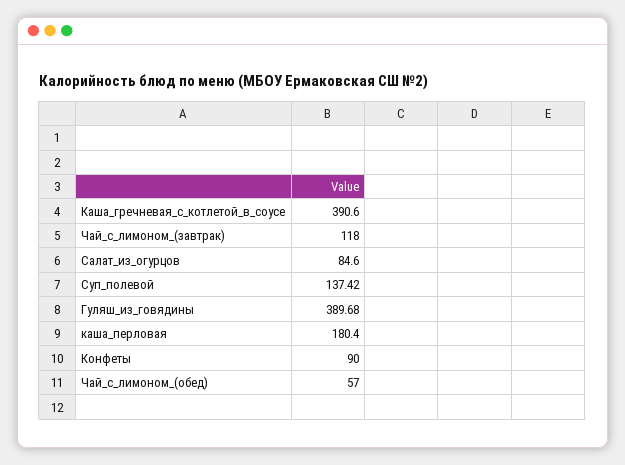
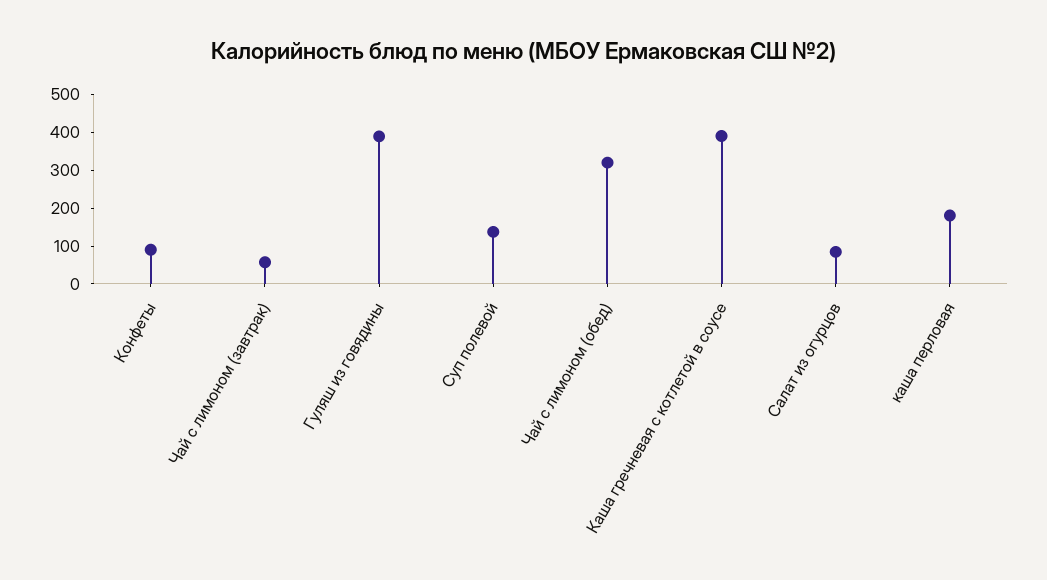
  {
    "Каша_гречневая_с_котлетой_в_соусе": 390.6,
-   "Чай_с_лимоном_(завтрак)": 118,
+   "Чай_с_лимоном_(завтрак)": 50,
    "Салат_из_огурцов": 84.6,
    "Суп_полевой": 137.42,
    "Гуляш_из_говядины": 389.68,
    "каша_перловая": 180.4,
    "Конфеты": 90,
-   "Чай_с_лимоном_(обед)": 57
+   "Чай_с_лимоном_(обед)": 325
  }

